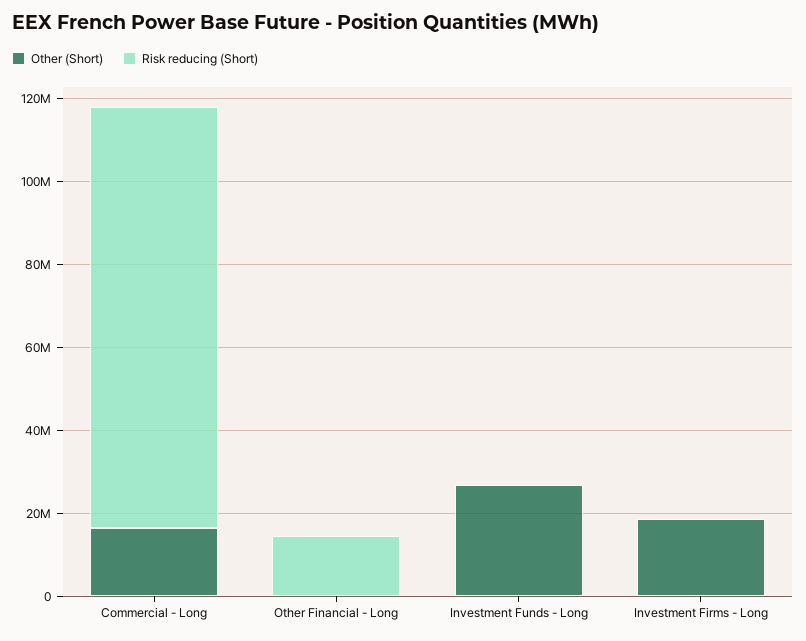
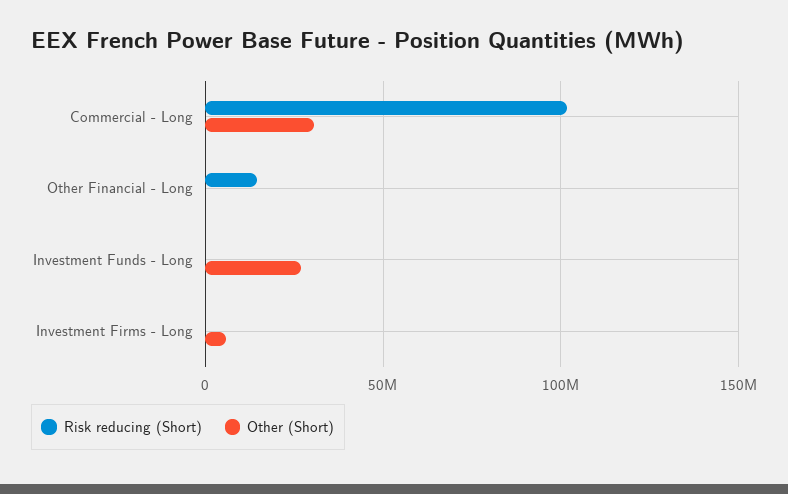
  {
    "Other (Short)": {
-     "Commercial - Long": 15000000,
+     "Commercial - Long": 30000000,
      "Other Financial - Long": 0,
      "Investment Funds - Long": 25000000,
-     "Investment Firms - Long": 20000000
+     "Investment Firms - Long": 5000000
    },
    "Risk reducing (Short)": {
      "Commercial - Long": 100000000,
      "Other Financial - Long": 15000000,
      "Investment Funds - Long": 0,
      "Investment Firms - Long": 0
    }
  }

